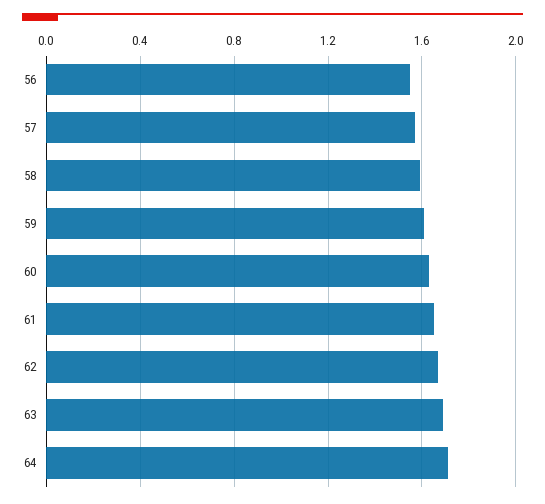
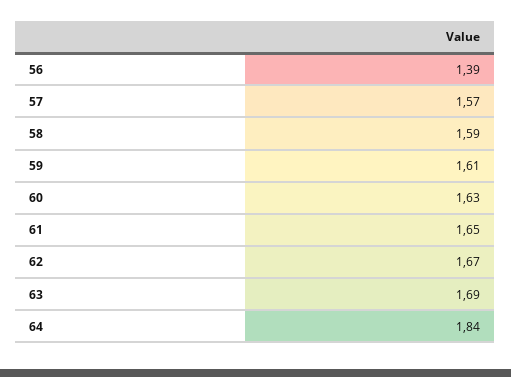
  {
-   "56": 1.55,
+   "56": 1.39,
    "57": 1.57,
    "58": 1.59,
    "59": 1.61,
    "60": 1.63,
    "61": 1.65,
    "62": 1.67,
    "63": 1.69,
-   "64": 1.7
+   "64": 1.84
  }

